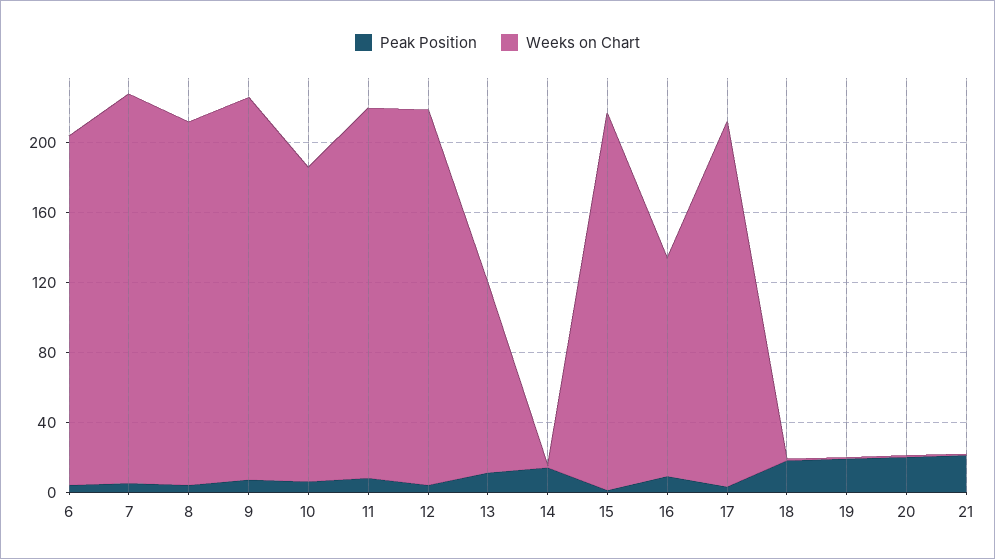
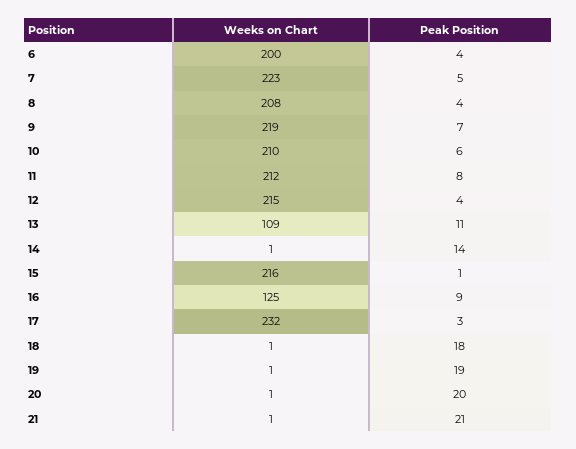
  {
    "Peak Position": {
      "6": 4,
      "7": 5,
      "8": 4,
      "9": 7,
      "10": 6,
      "11": 8,
      "12": 4,
      "13": 11,
      "14": 14,
      "15": 1,
      "16": 9,
      "17": 3,
      "18": 18,
      "19": 19,
      "20": 20,
      "21": 21
    },
    "Weeks on Chart": {
      "6": 200,
      "7": 223,
      "8": 208,
      "9": 219,
-     "10": 180,
+     "10": 210,
      "11": 212,
      "12": 215,
      "13": 109,
      "14": 1,
      "15": 216,
      "16": 125,
-     "17": 210,
+     "17": 232,
      "18": 1,
      "19": 1,
      "20": 1,
      "21": 1
    }
  }

